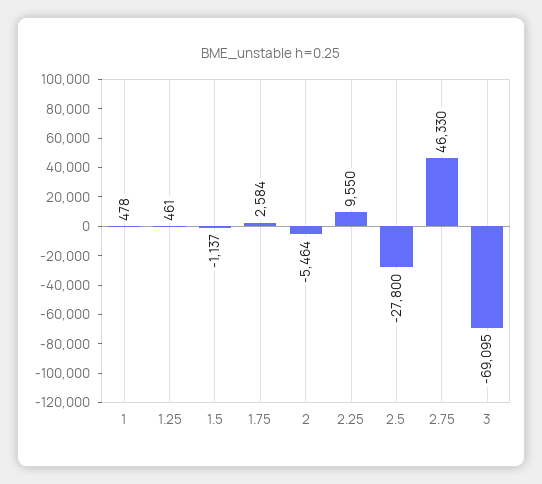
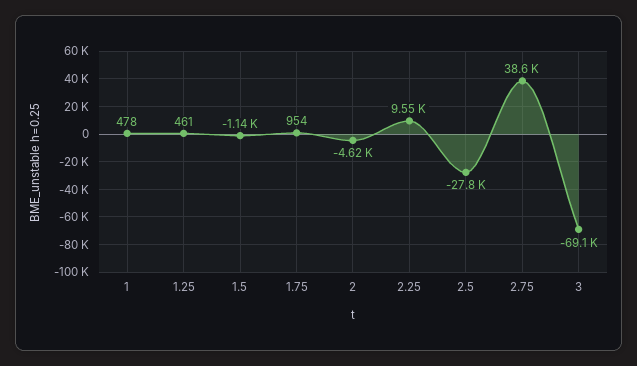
  {
    "1": 478,
    "1.25": 461,
    "1.5": -1137,
-   "1.75": 2584,
+   "1.75": 954,
-   "2": -5464,
+   "2": -4620,
    "2.25": 9550,
    "2.5": -27800,
-   "2.75": 46330,
+   "2.75": 38600,
    "3": -69095
  }

